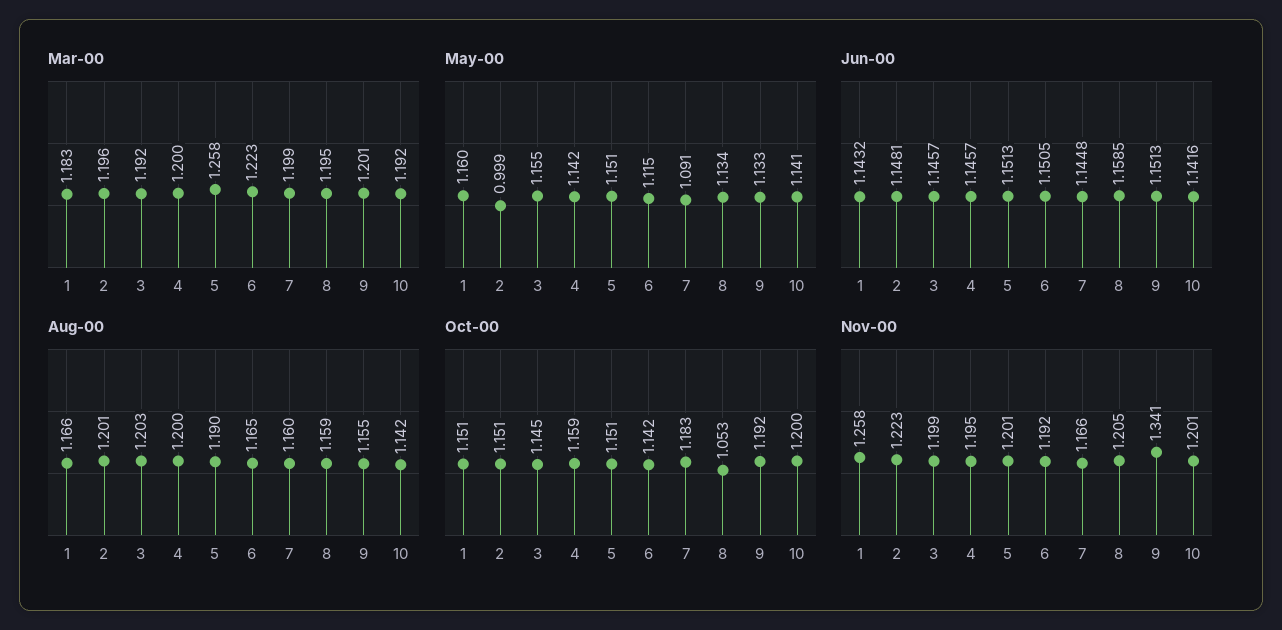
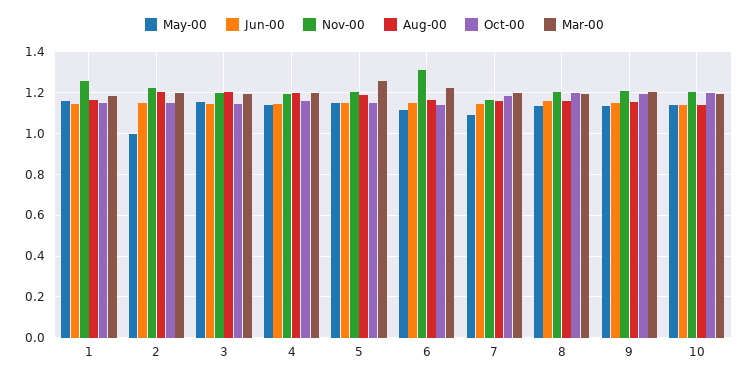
  {
    "Mar-00": {
      "1": 1.183,
      "2": 1.196,
      "3": 1.192,
      "4": 1.2,
      "5": 1.258,
      "6": 1.223,
      "7": 1.199,
      "8": 1.195,
      "9": 1.201,
      "10": 1.192
    },
    "May-00": {
      "1": 1.16,
      "2": 0.999,
      "3": 1.155,
      "4": 1.142,
      "5": 1.151,
      "6": 1.115,
      "7": 1.091,
      "8": 1.134,
      "9": 1.133,
      "10": 1.141
    },
    "Jun-00": {
      "1": 1.1432,
      "2": 1.1481,
      "3": 1.1457,
      "4": 1.1457,
      "5": 1.1513,
      "6": 1.1505,
      "7": 1.1448,
      "8": 1.1585,
      "9": 1.1513,
      "10": 1.1416
    },
    "Aug-00": {
      "1": 1.166,
      "2": 1.201,
      "3": 1.203,
      "4": 1.2,
      "5": 1.19,
      "6": 1.165,
      "7": 1.16,
      "8": 1.159,
      "9": 1.155,
      "10": 1.142
    },
    "Oct-00": {
      "1": 1.151,
      "2": 1.151,
      "3": 1.145,
      "4": 1.159,
      "5": 1.151,
      "6": 1.142,
      "7": 1.183,
-     "8": 1.053,
+     "8": 1.2,
      "9": 1.192,
      "10": 1.2
    },
    "Nov-00": {
      "1": 1.258,
      "2": 1.223,
      "3": 1.199,
      "4": 1.195,
      "5": 1.201,
-     "6": 1.192,
+     "6": 1.3,
      "7": 1.166,
      "8": 1.205,
-     "9": 1.341,
+     "9": 1.2,
      "10": 1.201
    }
  }

